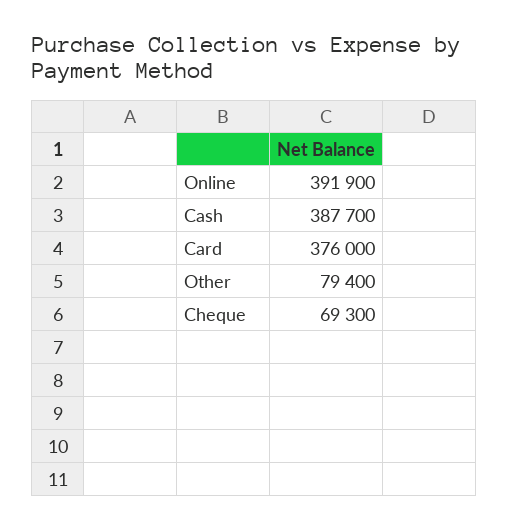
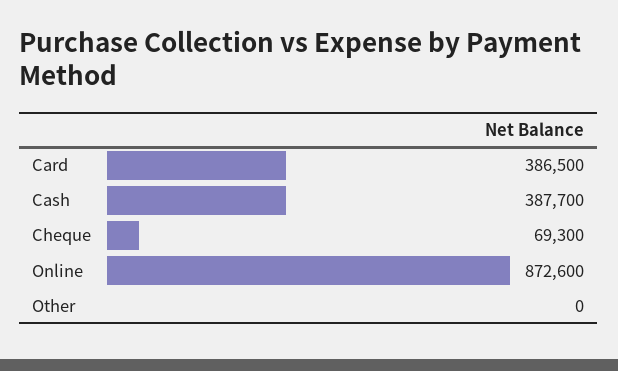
  {
-   "Online": 391900,
+   "Online": 872600,
    "Cash": 387700,
-   "Card": 376000,
+   "Card": 386500,
-   "Other": 79400,
+   "Other": 0,
    "Cheque": 69300
  }

